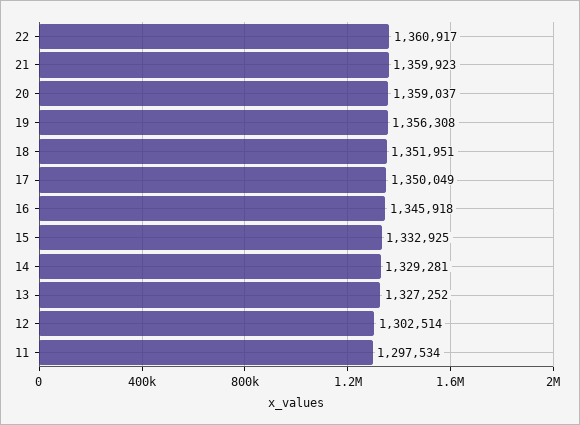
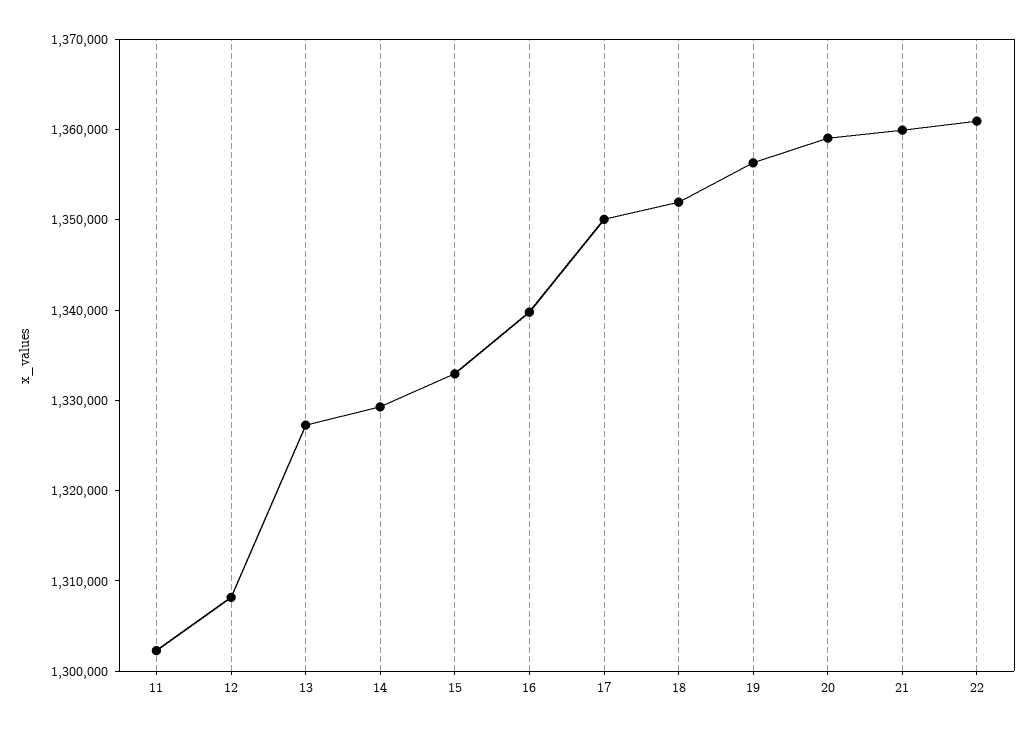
  {
    "22": 1360917,
    "21": 1359923,
    "20": 1359037,
    "19": 1356308,
    "18": 1351951,
    "17": 1350049,
-   "16": 1345918,
+   "16": 1340000,
    "15": 1332925,
    "14": 1329281,
    "13": 1327252,
-   "12": 1302514,
+   "12": 1308000,
-   "11": 1297534
+   "11": 1302000
  }

